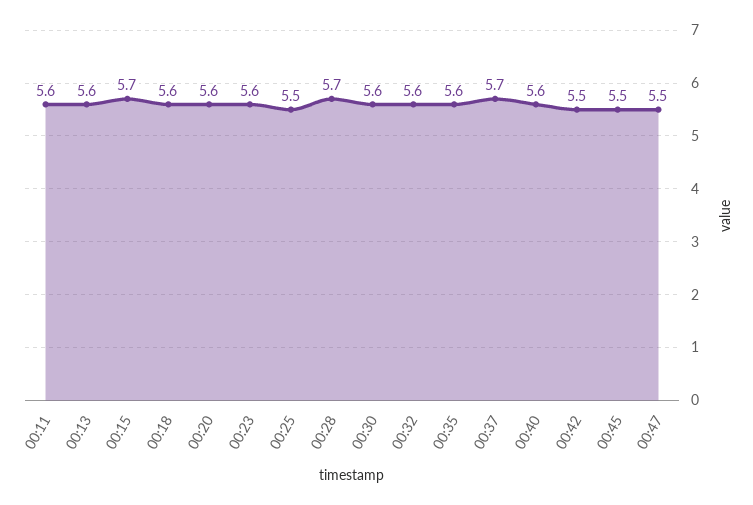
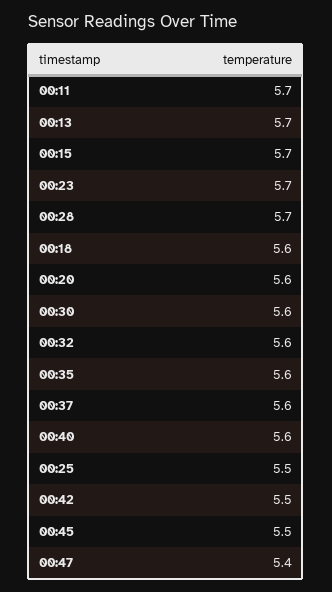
  {
-   "00:11": 5.6,
+   "00:11": 5.7,
-   "00:13": 5.6,
+   "00:13": 5.7,
    "00:15": 5.7,
    "00:18": 5.6,
    "00:20": 5.6,
-   "00:23": 5.6,
+   "00:23": 5.7,
    "00:25": 5.5,
    "00:28": 5.7,
    "00:30": 5.6,
    "00:32": 5.6,
    "00:35": 5.6,
-   "00:37": 5.7,
+   "00:37": 5.6,
    "00:40": 5.6,
    "00:42": 5.5,
    "00:45": 5.5,
-   "00:47": 5.5
+   "00:47": 5.4
  }

